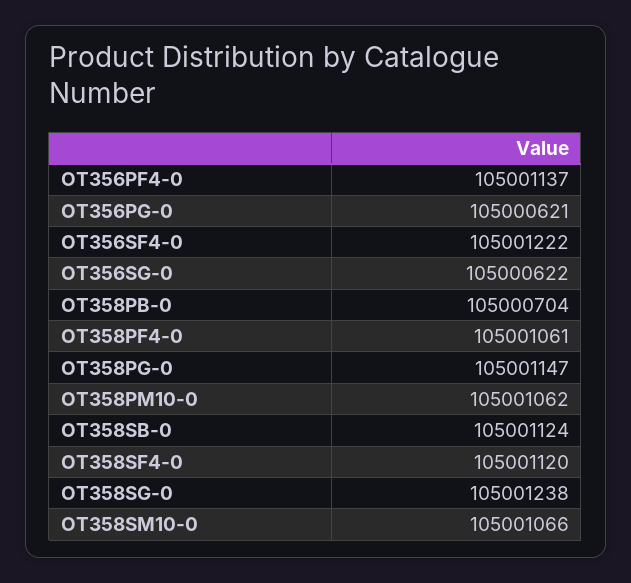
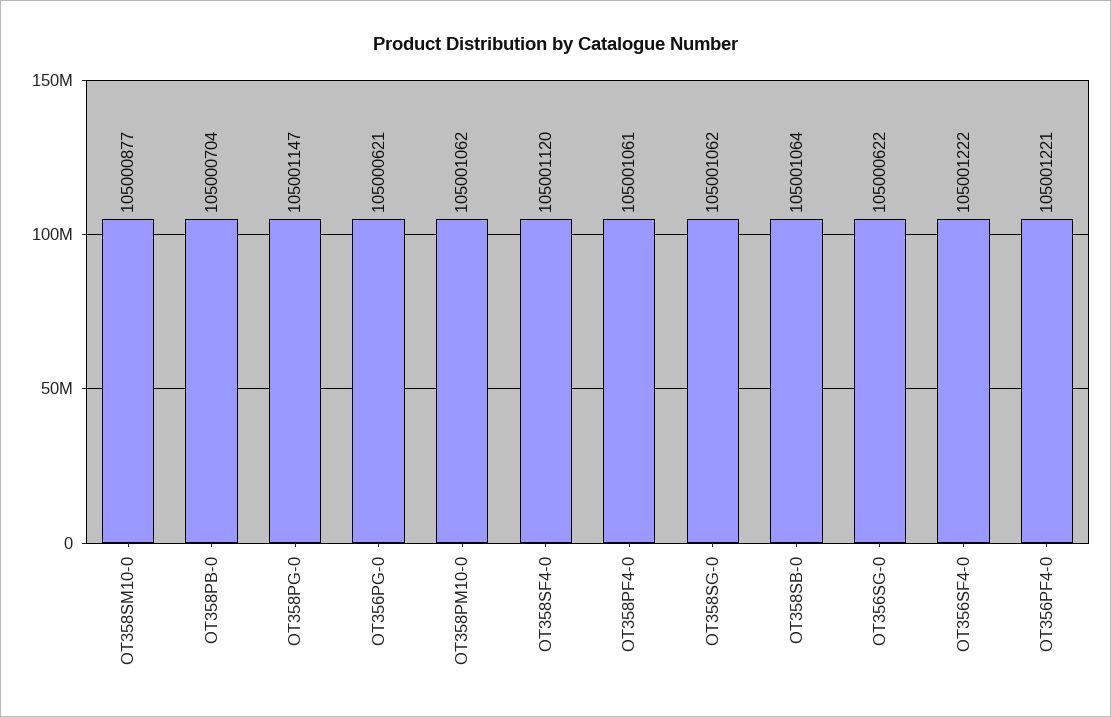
  {
-   "OT356PF4-0": 105001137,
+   "OT356PF4-0": 105001221,
    "OT356PG-0": 105000621,
    "OT356SF4-0": 105001222,
    "OT356SG-0": 105000622,
    "OT358PB-0": 105000704,
    "OT358PF4-0": 105001061,
    "OT358PG-0": 105001147,
    "OT358PM10-0": 105001062,
-   "OT358SB-0": 105001124,
+   "OT358SB-0": 105001064,
    "OT358SF4-0": 105001120,
-   "OT358SG-0": 105001238,
+   "OT358SG-0": 105001062,
-   "OT358SM10-0": 105001066
+   "OT358SM10-0": 105000877
  }

